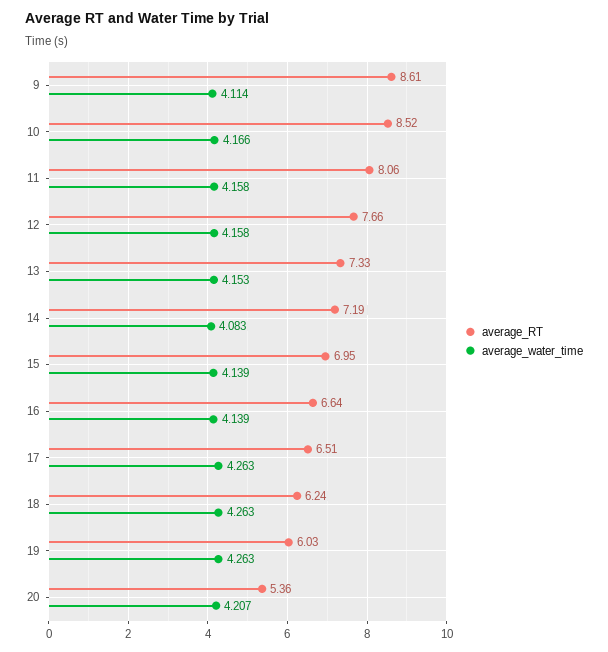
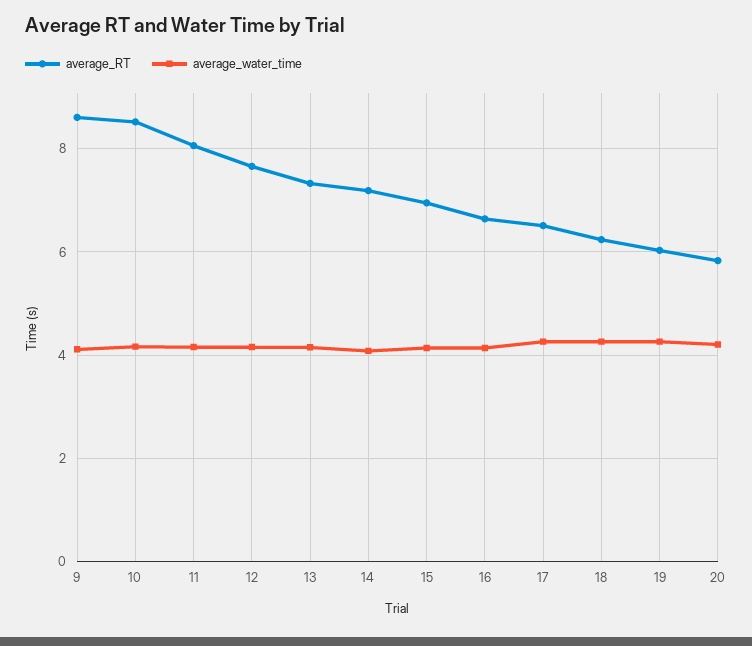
  {
    "average_RT": {
      "9": 8.61,
      "10": 8.52,
      "11": 8.06,
      "12": 7.66,
      "13": 7.33,
      "14": 7.19,
      "15": 6.95,
      "16": 6.64,
      "17": 6.51,
      "18": 6.24,
      "19": 6.03,
-     "20": 5.36
+     "20": 5.8
    },
    "average_water_time": {
      "9": 4.114,
      "10": 4.166,
      "11": 4.158,
      "12": 4.158,
      "13": 4.153,
      "14": 4.083,
      "15": 4.139,
      "16": 4.139,
      "17": 4.263,
      "18": 4.263,
      "19": 4.263,
      "20": 4.207
    }
  }

